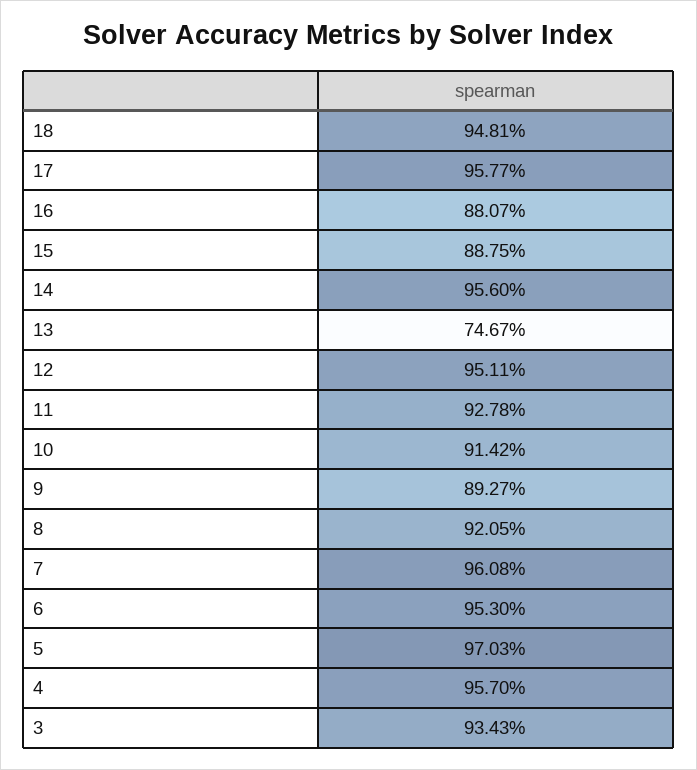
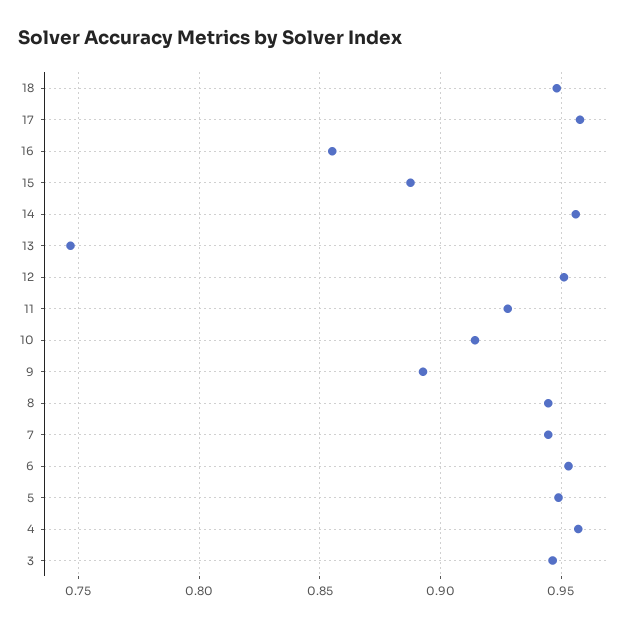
  {
    "18": 0.9481,
    "17": 0.9577,
-   "16": 0.8807,
+   "16": 0.855,
    "15": 0.8875,
    "14": 0.956,
    "13": 0.7467,
    "12": 0.9511,
    "11": 0.9278,
    "10": 0.9142,
    "9": 0.8927,
-   "8": 0.9205,
+   "8": 0.945,
-   "7": 0.9608,
+   "7": 0.945,
    "6": 0.953,
-   "5": 0.9703,
+   "5": 0.95,
    "4": 0.957,
-   "3": 0.9343
+   "3": 0.945
  }

